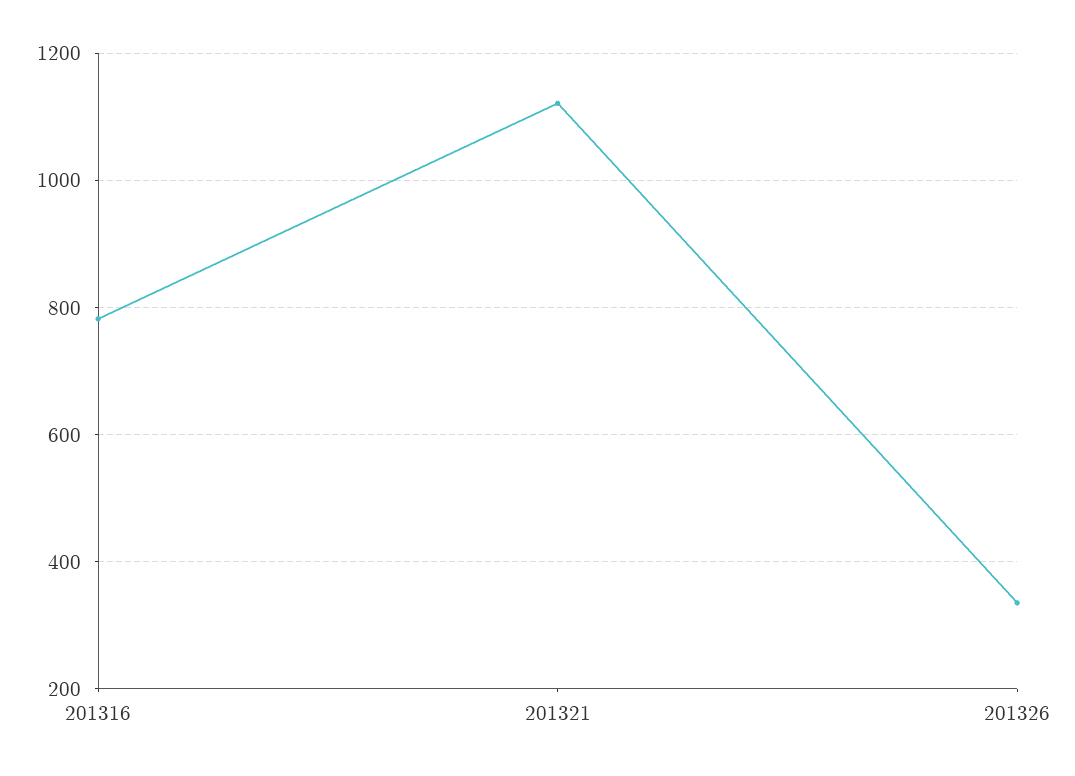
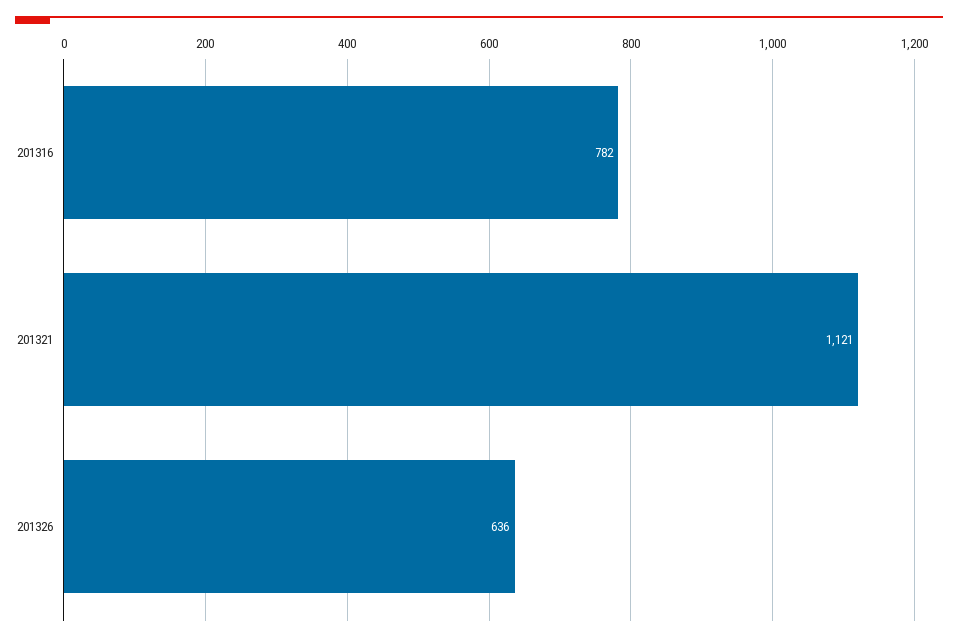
  {
    "201316": 782,
    "201321": 1121,
-   "201326": 340
+   "201326": 636
  }

